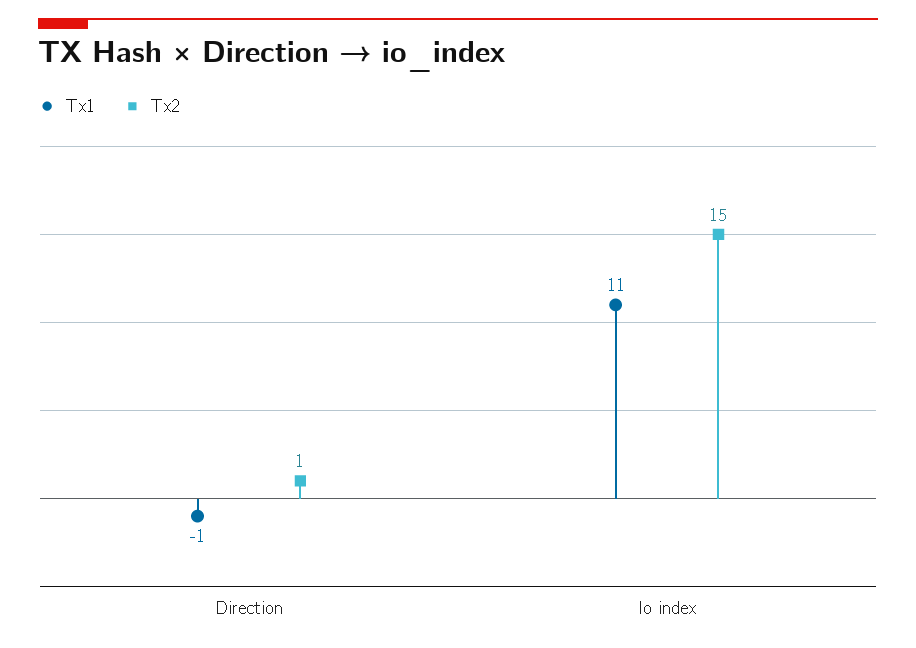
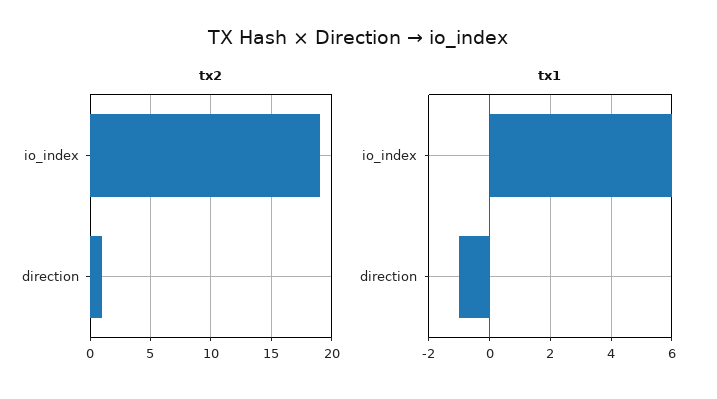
  {
    "Tx1": {
      "Direction": -1,
-     "Io index": 11
+     "Io index": 6
    },
    "Tx2": {
      "Direction": 1,
-     "Io index": 15
+     "Io index": 19
    }
  }

